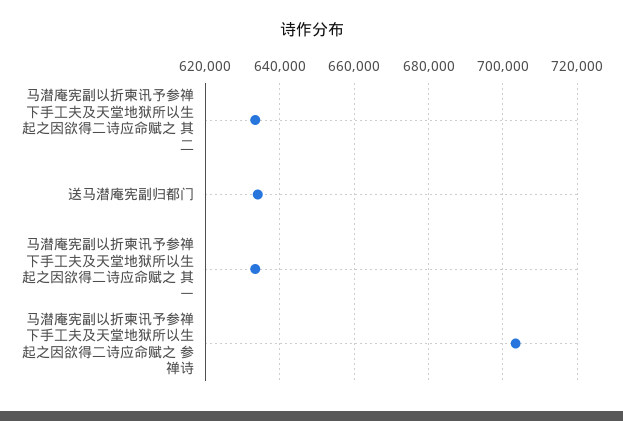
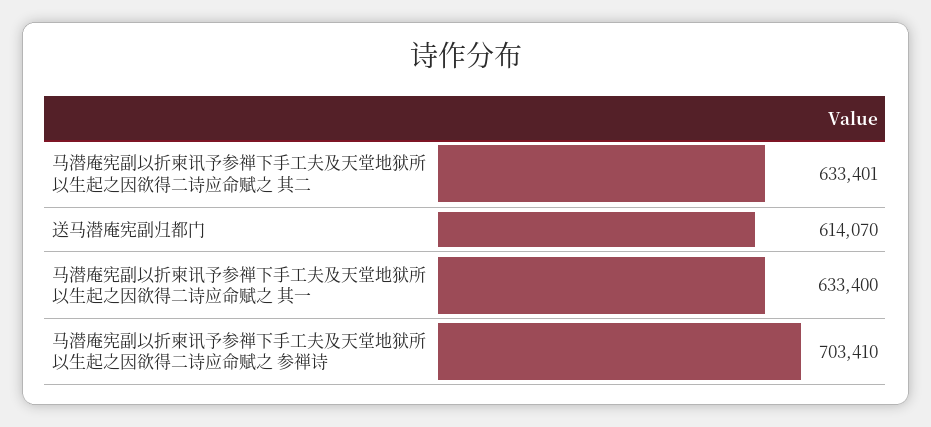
  {
    "马潜庵宪副以折柬讯予参禅下手工夫及天堂地狱所以生起之因欲得二诗应命赋之 其二": 633401,
-   "送马潜庵宪副归都门": 634000,
+   "送马潜庵宪副归都门": 614070,
    "马潜庵宪副以折柬讯予参禅下手工夫及天堂地狱所以生起之因欲得二诗应命赋之 其一": 633400,
    "马潜庵宪副以折柬讯予参禅下手工夫及天堂地狱所以生起之因欲得二诗应命赋之 参禅诗": 703410
  }

